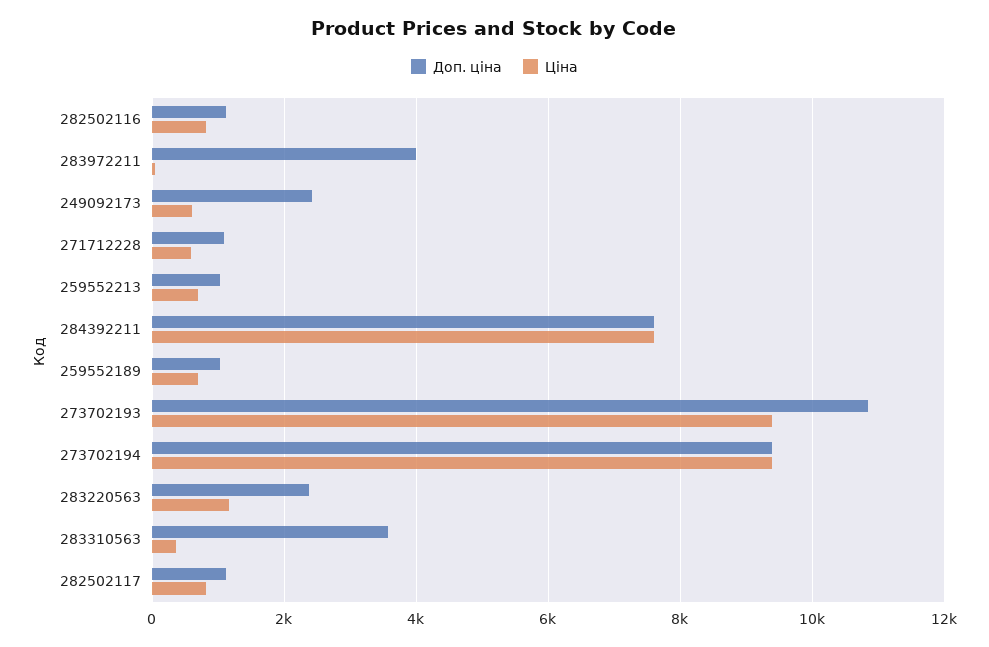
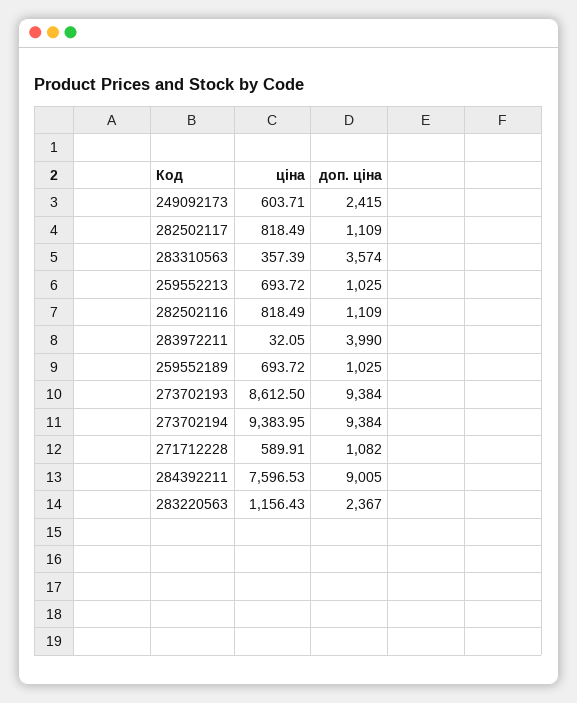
  {
    "Доп. ціна": {
      "282502116": 1109,
      "283972211": 3990,
      "249092173": 2415,
      "271712228": 1082,
      "259552213": 1025,
-     "284392211": 7600,
+     "284392211": 9005,
      "259552189": 1025,
-     "273702193": 10800,
+     "273702193": 9384,
      "273702194": 9384,
      "283220563": 2367,
      "283310563": 3574,
      "282502117": 1109
    },
    "Ціна": {
      "282502116": 818.49,
      "283972211": 32.05,
      "249092173": 603.71,
      "271712228": 589.91,
      "259552213": 693.72,
      "284392211": 7596.53,
      "259552189": 693.72,
-     "273702193": 9400,
+     "273702193": 8612.5,
      "273702194": 9383.95,
      "283220563": 1156.43,
      "283310563": 357.39,
      "282502117": 818.49
    }
  }

